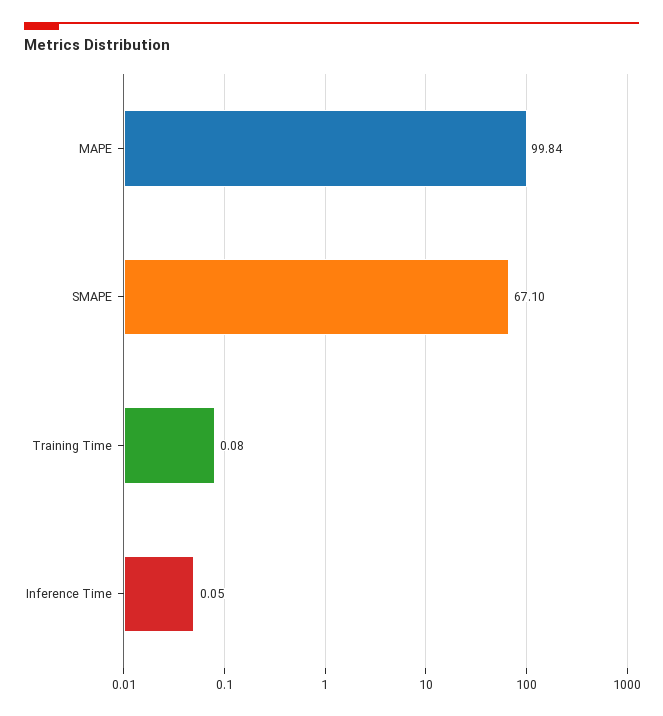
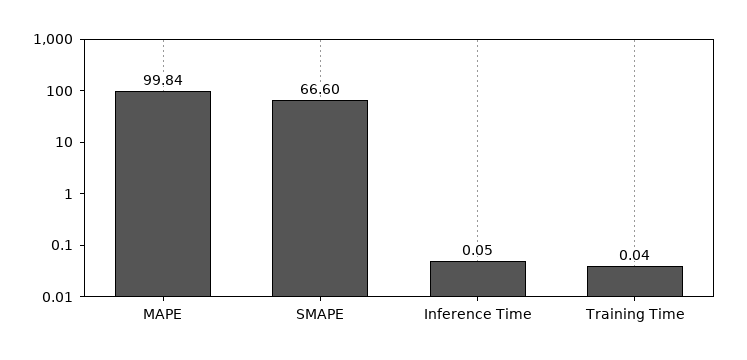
  {
    "MAPE": 99.84,
-   "SMAPE": 67.1,
+   "SMAPE": 66.6,
-   "Training Time": 0.08,
+   "Training Time": 0.04,
    "Inference Time": 0.05
  }

